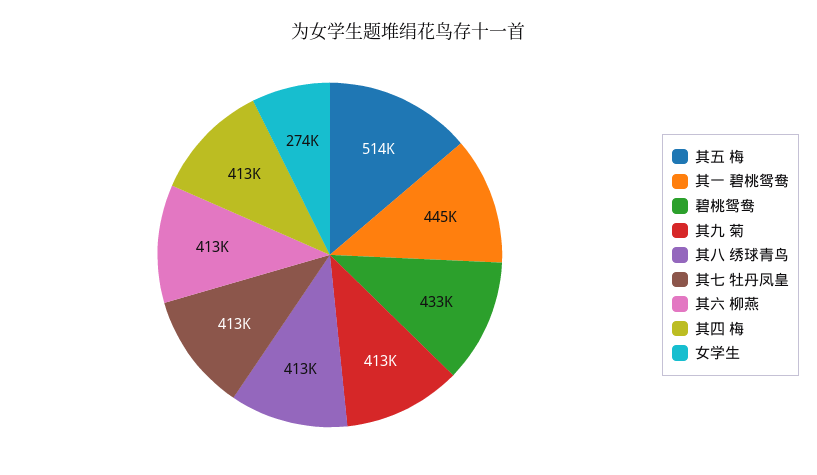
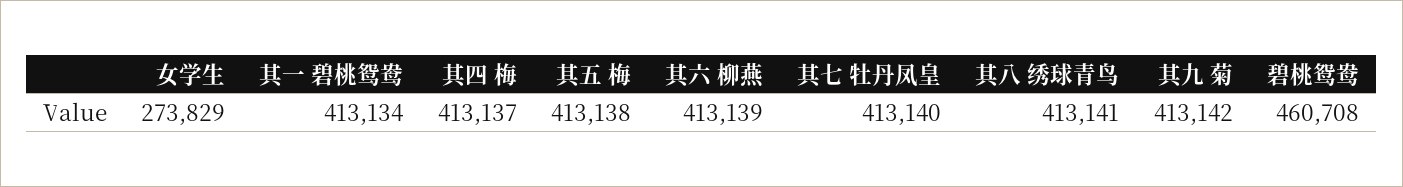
  {
-   "其五 梅": 514000,
+   "其五 梅": 413138,
-   "其一 碧桃鸳鸯": 445000,
+   "其一 碧桃鸳鸯": 413134,
-   "碧桃鸳鸯": 433000,
+   "碧桃鸳鸯": 460708,
    "其九 菊": 413142,
    "其八 绣球青鸟": 413141,
    "其七 牡丹凤皇": 413140,
    "其六 柳燕": 413139,
    "其四 梅": 413137,
    "女学生": 273829
  }

